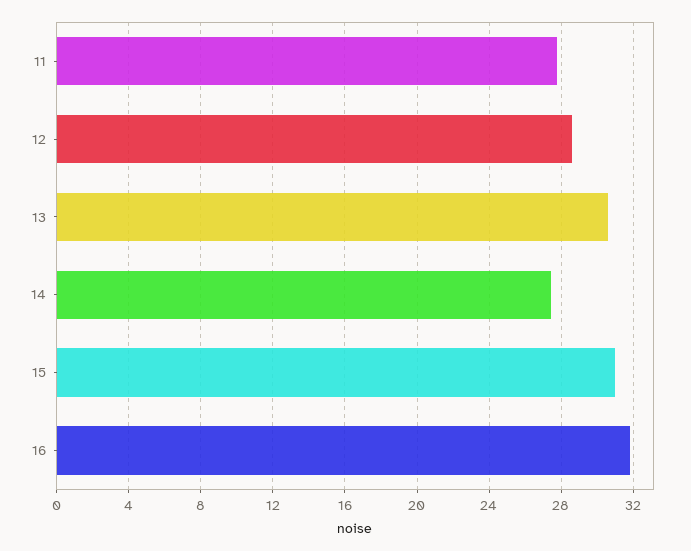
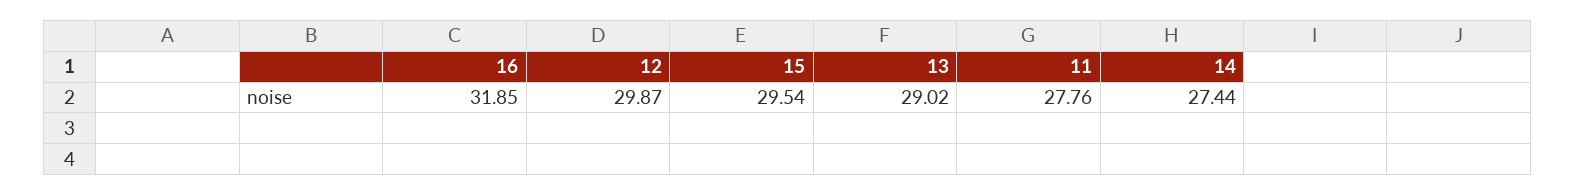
  {
    "11": 27.76,
-   "12": 28.5,
+   "12": 29.87,
-   "13": 30.5,
+   "13": 29.02,
    "14": 27.44,
-   "15": 31,
+   "15": 29.54,
    "16": 31.85
  }

